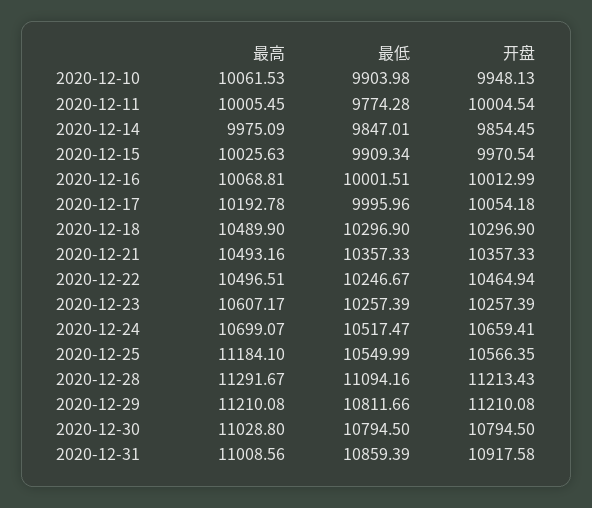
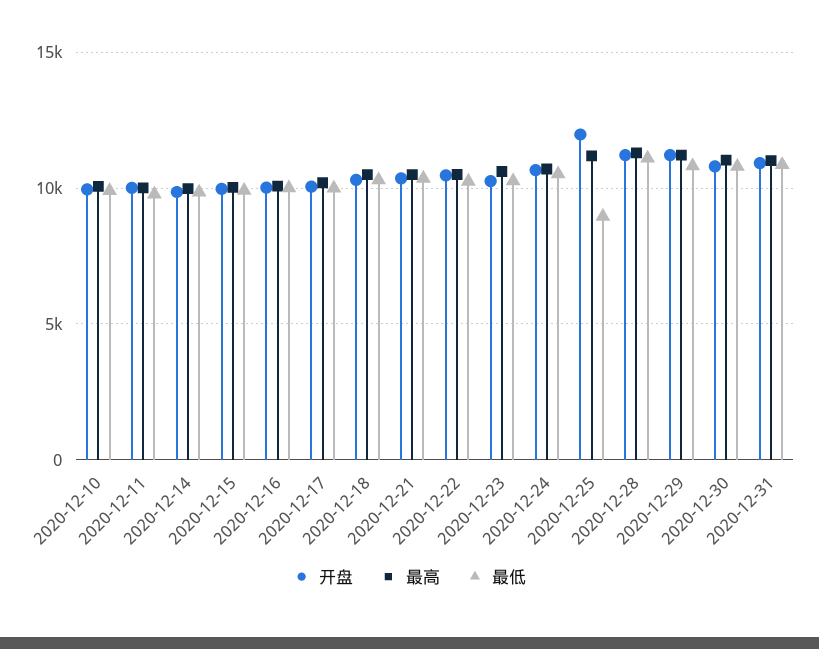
  {
    "最高": {
      "2020-12-10": 10061.53,
      "2020-12-11": 10005.45,
      "2020-12-14": 9975.09,
      "2020-12-15": 10025.63,
      "2020-12-16": 10068.81,
      "2020-12-17": 10192.78,
      "2020-12-18": 10489.9,
      "2020-12-21": 10493.16,
      "2020-12-22": 10496.51,
      "2020-12-23": 10607.17,
      "2020-12-24": 10699.07,
      "2020-12-25": 11184.1,
      "2020-12-28": 11291.67,
      "2020-12-29": 11210.08,
      "2020-12-30": 11028.8,
      "2020-12-31": 11008.56
    },
    "最低": {
      "2020-12-10": 9903.98,
      "2020-12-11": 9774.28,
      "2020-12-14": 9847.01,
      "2020-12-15": 9909.34,
      "2020-12-16": 10001.51,
      "2020-12-17": 9995.96,
      "2020-12-18": 10296.9,
      "2020-12-21": 10357.33,
      "2020-12-22": 10246.67,
      "2020-12-23": 10257.39,
      "2020-12-24": 10517.47,
-     "2020-12-25": 10549.99,
+     "2020-12-25": 9000,
      "2020-12-28": 11094.16,
      "2020-12-29": 10811.66,
      "2020-12-30": 10794.5,
      "2020-12-31": 10859.39
    },
    "开盘": {
      "2020-12-10": 9948.13,
      "2020-12-11": 10004.54,
      "2020-12-14": 9854.45,
      "2020-12-15": 9970.54,
      "2020-12-16": 10012.99,
      "2020-12-17": 10054.18,
      "2020-12-18": 10296.9,
      "2020-12-21": 10357.33,
      "2020-12-22": 10464.94,
      "2020-12-23": 10257.39,
      "2020-12-24": 10659.41,
-     "2020-12-25": 10566.35,
+     "2020-12-25": 12000,
      "2020-12-28": 11213.43,
      "2020-12-29": 11210.08,
      "2020-12-30": 10794.5,
      "2020-12-31": 10917.58
    }
  }

